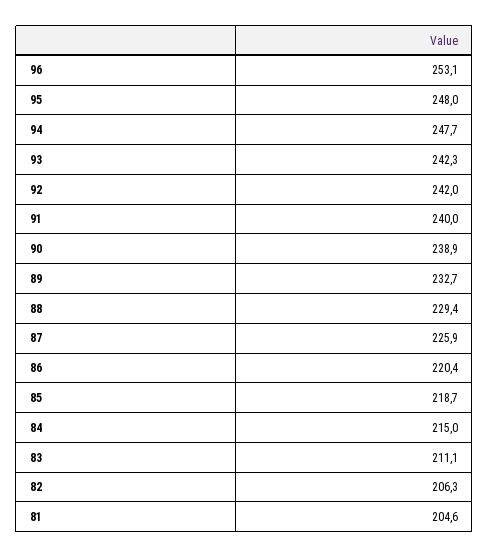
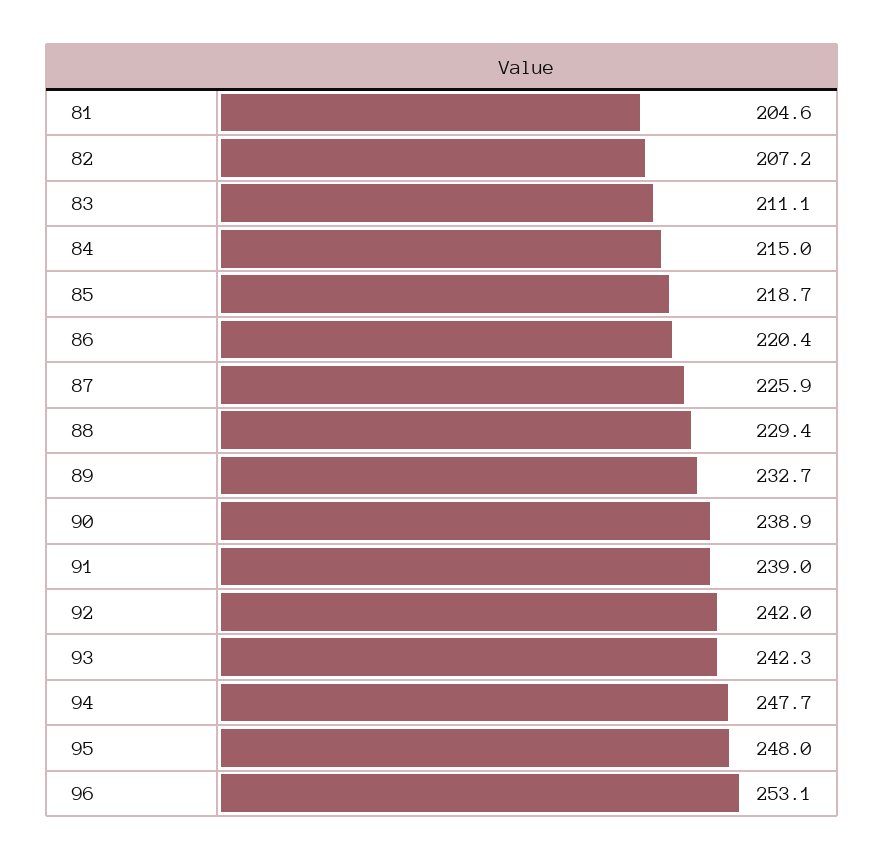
  {
    "96": 253.1,
    "95": 248,
    "94": 247.7,
    "93": 242.3,
    "92": 242,
-   "91": 240,
+   "91": 239,
    "90": 238.9,
    "89": 232.7,
    "88": 229.4,
    "87": 225.9,
    "86": 220.4,
    "85": 218.7,
    "84": 215,
    "83": 211.1,
-   "82": 206.3,
+   "82": 207.2,
    "81": 204.6
  }

